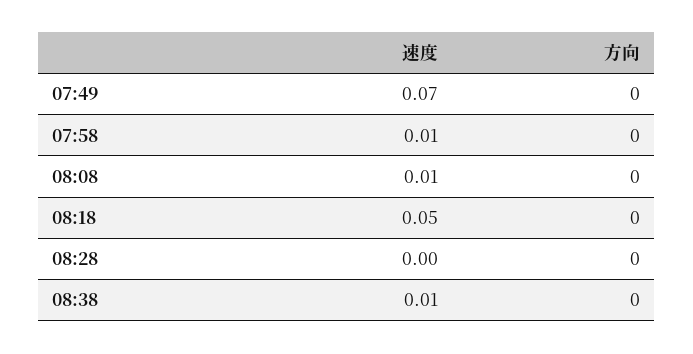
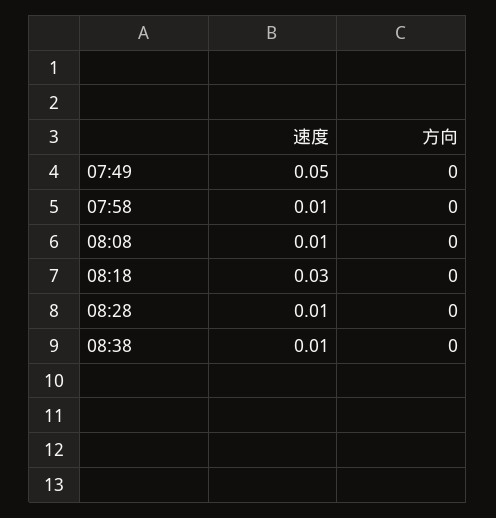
  {
    "速度": {
-     "07:49": 0.07,
+     "07:49": 0.05,
      "07:58": 0.01,
      "08:08": 0.01,
-     "08:18": 0.05,
+     "08:18": 0.03,
-     "08:28": 0,
+     "08:28": 0.01,
      "08:38": 0.01
    },
    "方向": {
      "07:49": 0,
      "07:58": 0,
      "08:08": 0,
      "08:18": 0,
      "08:28": 0,
      "08:38": 0
    }
  }

